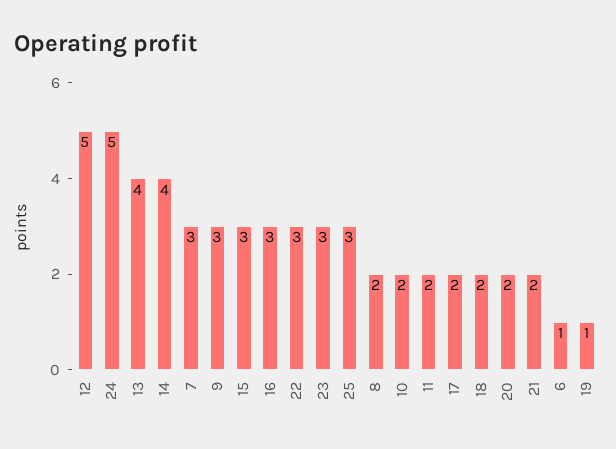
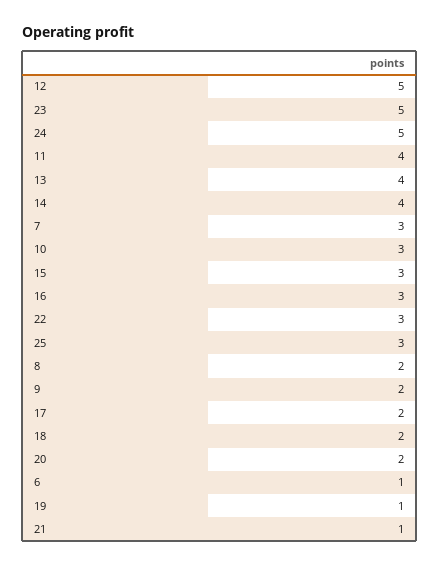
  {
    "12": 5,
    "24": 5,
    "13": 4,
    "14": 4,
    "7": 3,
-   "9": 3,
+   "9": 2,
    "15": 3,
    "16": 3,
    "22": 3,
-   "23": 3,
+   "23": 5,
    "25": 3,
    "8": 2,
-   "10": 2,
+   "10": 3,
-   "11": 2,
+   "11": 4,
    "17": 2,
    "18": 2,
    "20": 2,
-   "21": 2,
+   "21": 1,
    "6": 1,
    "19": 1
  }

